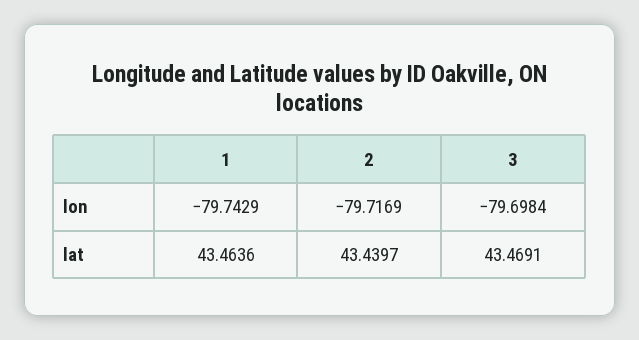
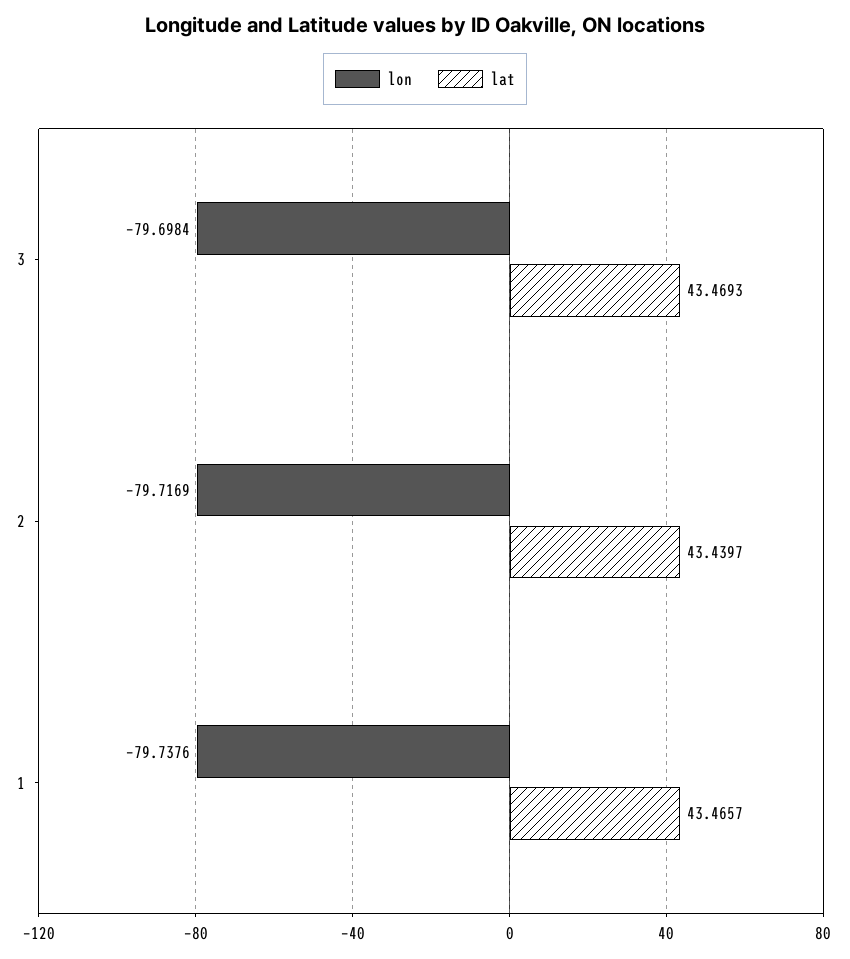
  {
    "lon": {
-     "1": -79.7429,
+     "1": -79.7376,
      "2": -79.7169,
      "3": -79.6984
    },
    "lat": {
-     "1": 43.4636,
+     "1": 43.4657,
      "2": 43.4397,
-     "3": 43.4691
+     "3": 43.4693
    }
  }

